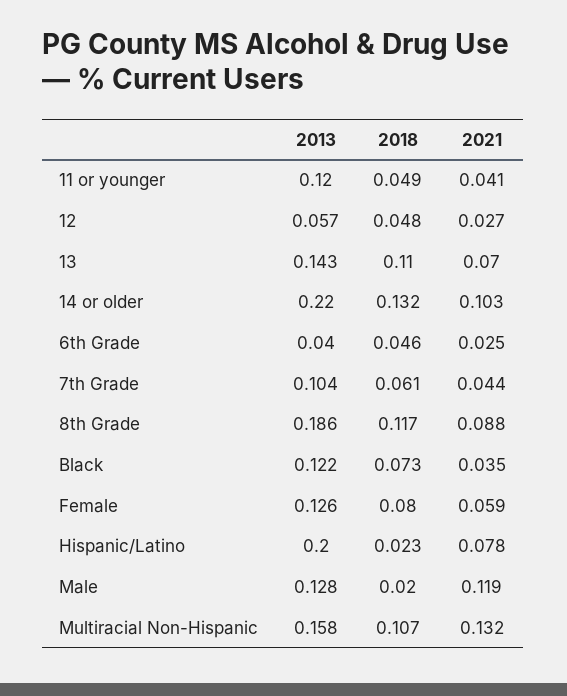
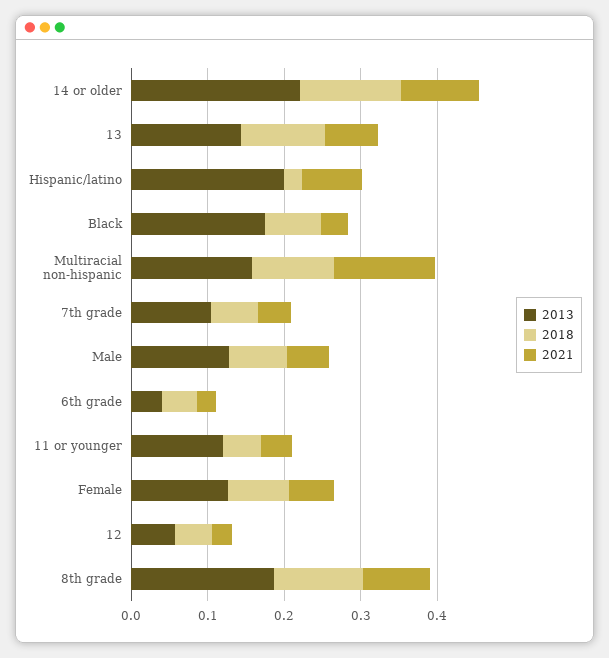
  {
    "2013": {
      "11 or younger": 0.12,
      "12": 0.057,
      "13": 0.143,
      "14 or older": 0.22,
      "6th Grade": 0.04,
      "7th Grade": 0.104,
      "8th Grade": 0.186,
-     "Black": 0.122,
+     "Black": 0.18,
      "Female": 0.126,
      "Hispanic/Latino": 0.2,
      "Male": 0.128,
      "Multiracial Non-Hispanic": 0.158
    },
    "2018": {
      "11 or younger": 0.049,
      "12": 0.048,
      "13": 0.11,
      "14 or older": 0.132,
      "6th Grade": 0.046,
      "7th Grade": 0.061,
      "8th Grade": 0.117,
      "Black": 0.073,
      "Female": 0.08,
      "Hispanic/Latino": 0.023,
-     "Male": 0.02,
+     "Male": 0.08,
      "Multiracial Non-Hispanic": 0.107
    },
    "2021": {
      "11 or younger": 0.041,
      "12": 0.027,
      "13": 0.07,
      "14 or older": 0.103,
      "6th Grade": 0.025,
      "7th Grade": 0.044,
      "8th Grade": 0.088,
      "Black": 0.035,
      "Female": 0.059,
      "Hispanic/Latino": 0.078,
-     "Male": 0.119,
+     "Male": 0.06,
      "Multiracial Non-Hispanic": 0.132
    }
  }

